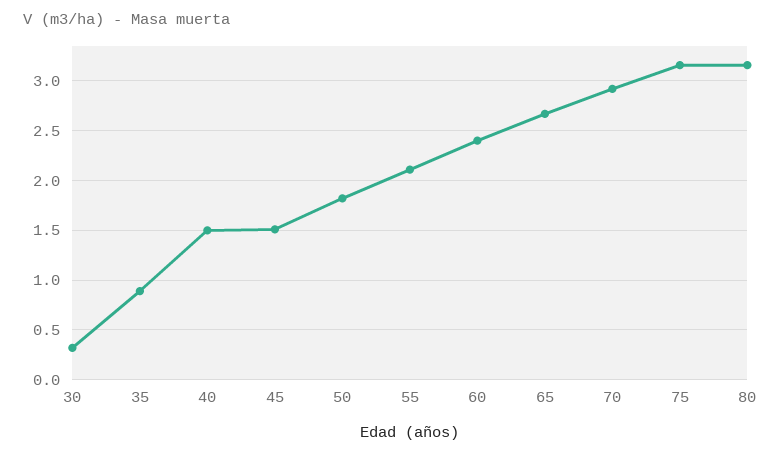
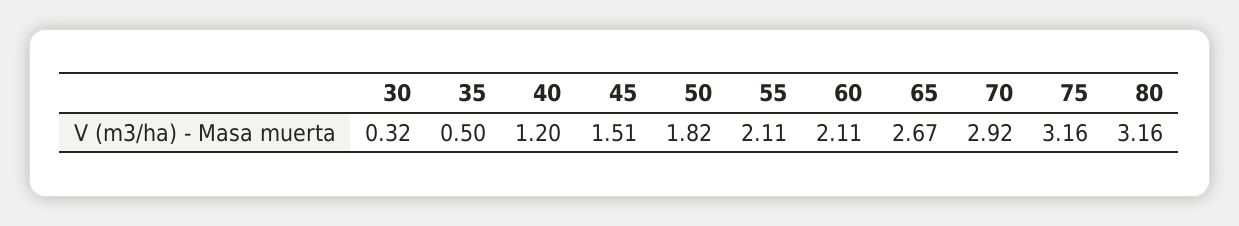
  {
    "30": 0.32,
-   "35": 0.9,
+   "35": 0.5,
-   "40": 1.5,
+   "40": 1.2,
    "45": 1.51,
    "50": 1.82,
    "55": 2.11,
-   "60": 2.4,
+   "60": 2.11,
    "65": 2.67,
    "70": 2.92,
    "75": 3.16,
    "80": 3.16
  }

